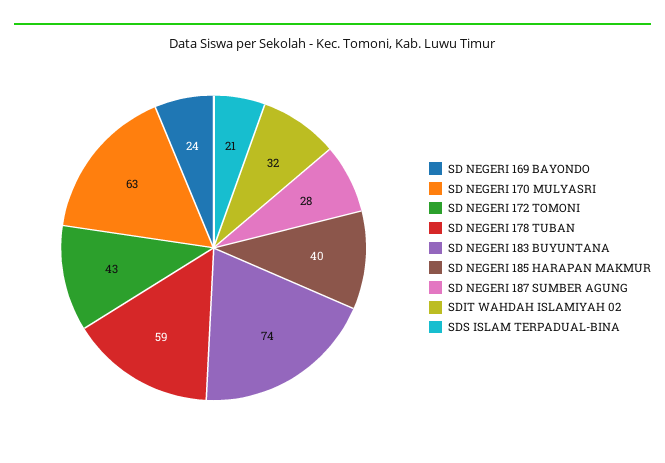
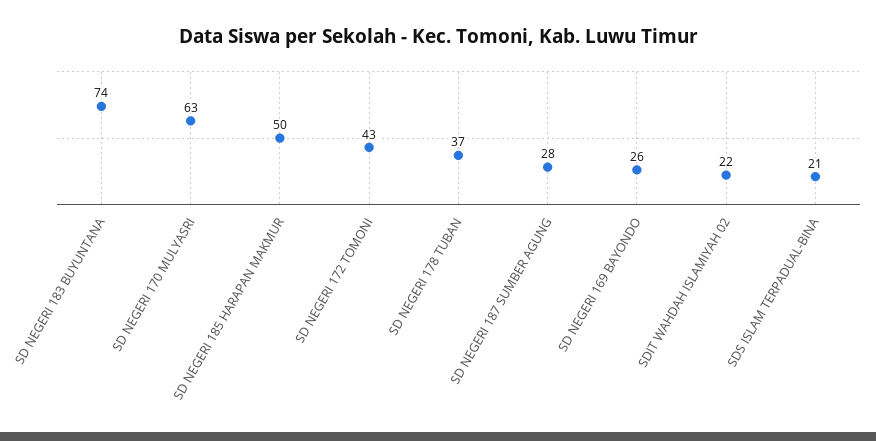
  {
-   "SD NEGERI 169 BAYONDO": 24,
+   "SD NEGERI 169 BAYONDO": 26,
    "SD NEGERI 170 MULYASRI": 63,
    "SD NEGERI 172 TOMONI": 43,
-   "SD NEGERI 178 TUBAN": 59,
+   "SD NEGERI 178 TUBAN": 37,
    "SD NEGERI 183 BUYUNTANA": 74,
-   "SD NEGERI 185 HARAPAN MAKMUR": 40,
+   "SD NEGERI 185 HARAPAN MAKMUR": 50,
    "SD NEGERI 187 SUMBER AGUNG": 28,
-   "SDIT WAHDAH ISLAMIYAH 02": 32,
+   "SDIT WAHDAH ISLAMIYAH 02": 22,
    "SDS ISLAM TERPADUAL-BINA": 21
  }

